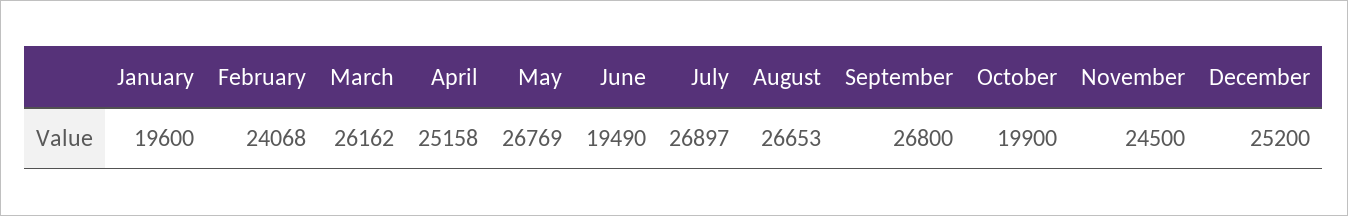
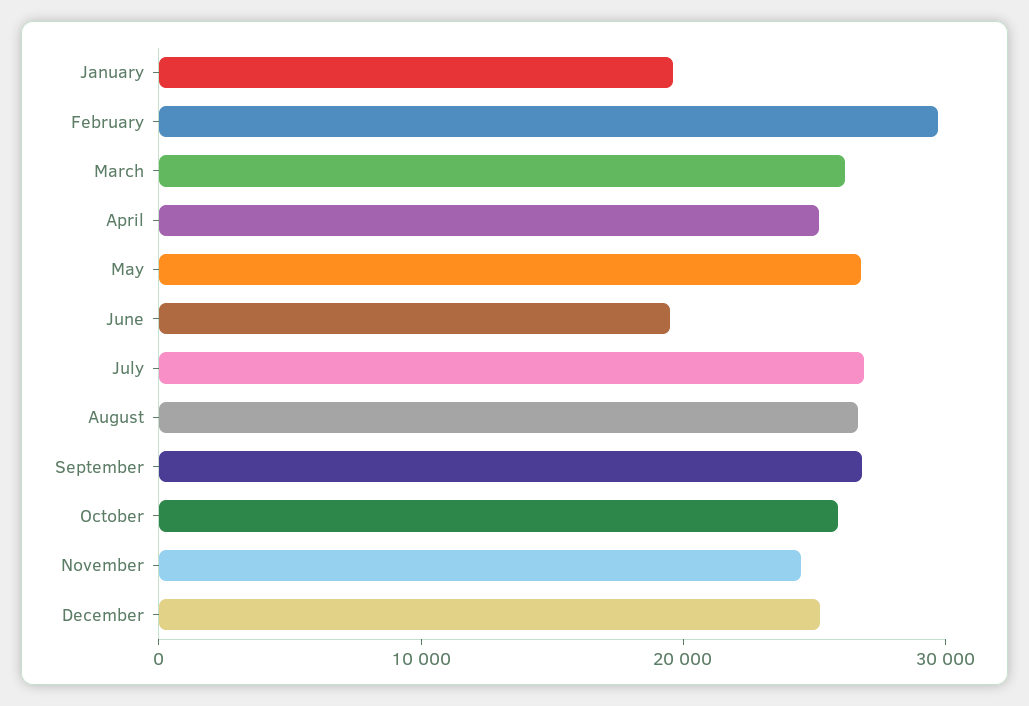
  {
    "January": 19600,
-   "February": 24068,
+   "February": 30000,
    "March": 26162,
    "April": 25158,
    "May": 26769,
    "June": 19490,
    "July": 26897,
    "August": 26653,
    "September": 26800,
-   "October": 19900,
+   "October": 26000,
    "November": 24500,
    "December": 25200
  }

